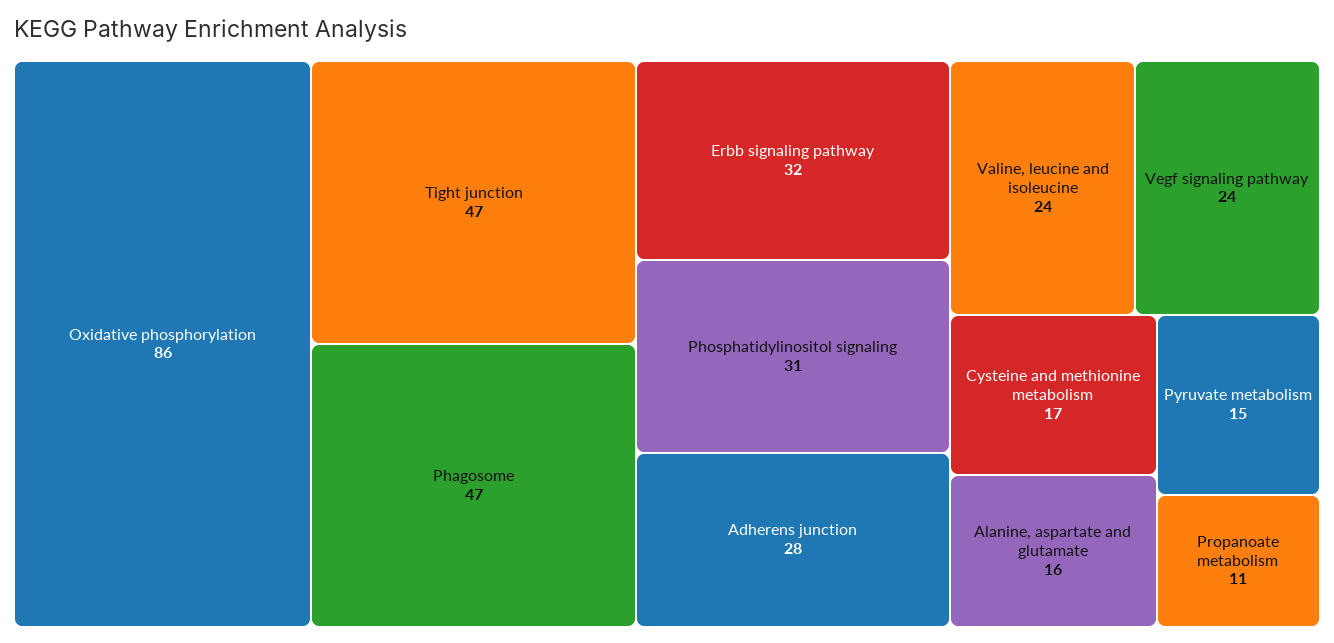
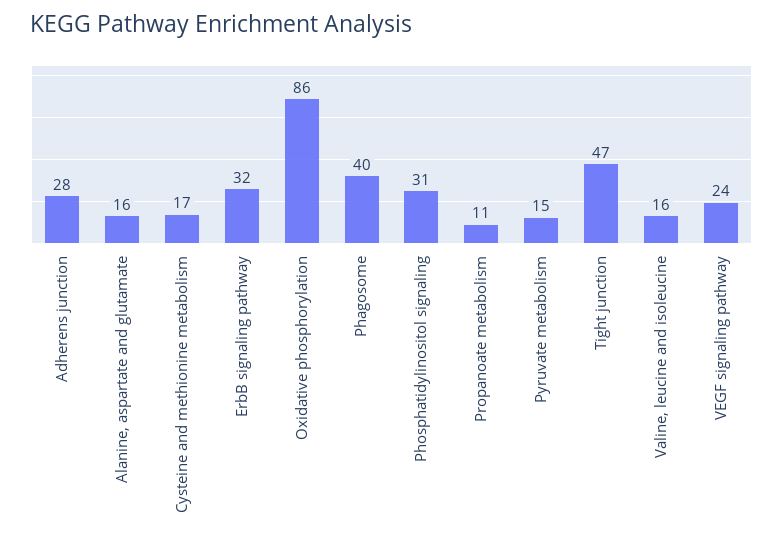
  {
    "Oxidative phosphorylation": 86,
    "Tight junction": 47,
-   "Phagosome": 47,
+   "Phagosome": 40,
    "Erbb signaling pathway": 32,
    "Phosphatidylinositol signaling": 31,
    "Adherens junction": 28,
-   "Valine, leucine and isoleucine": 24,
+   "Valine, leucine and isoleucine": 16,
    "Vegf signaling pathway": 24,
    "Cysteine and methionine metabolism": 17,
    "Alanine, aspartate and glutamate": 16,
    "Pyruvate metabolism": 15,
    "Propanoate metabolism": 11
  }

